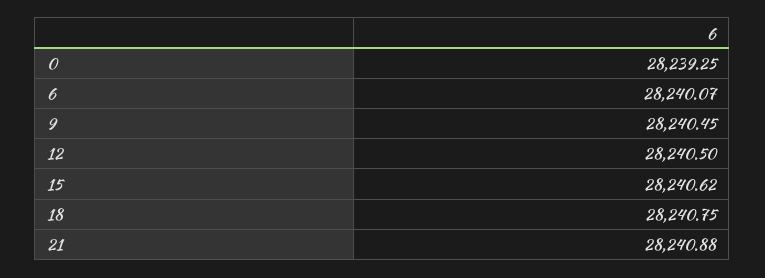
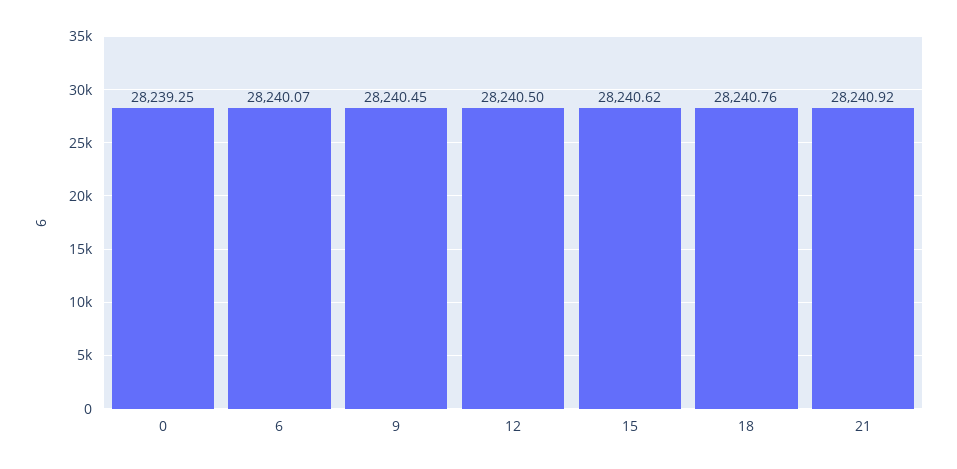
  {
    "0": 28239.25,
    "6": 28240.07,
    "9": 28240.45,
    "12": 28240.5,
    "15": 28240.62,
-   "18": 28240.75,
+   "18": 28240.76,
-   "21": 28240.88
+   "21": 28240.92
  }

